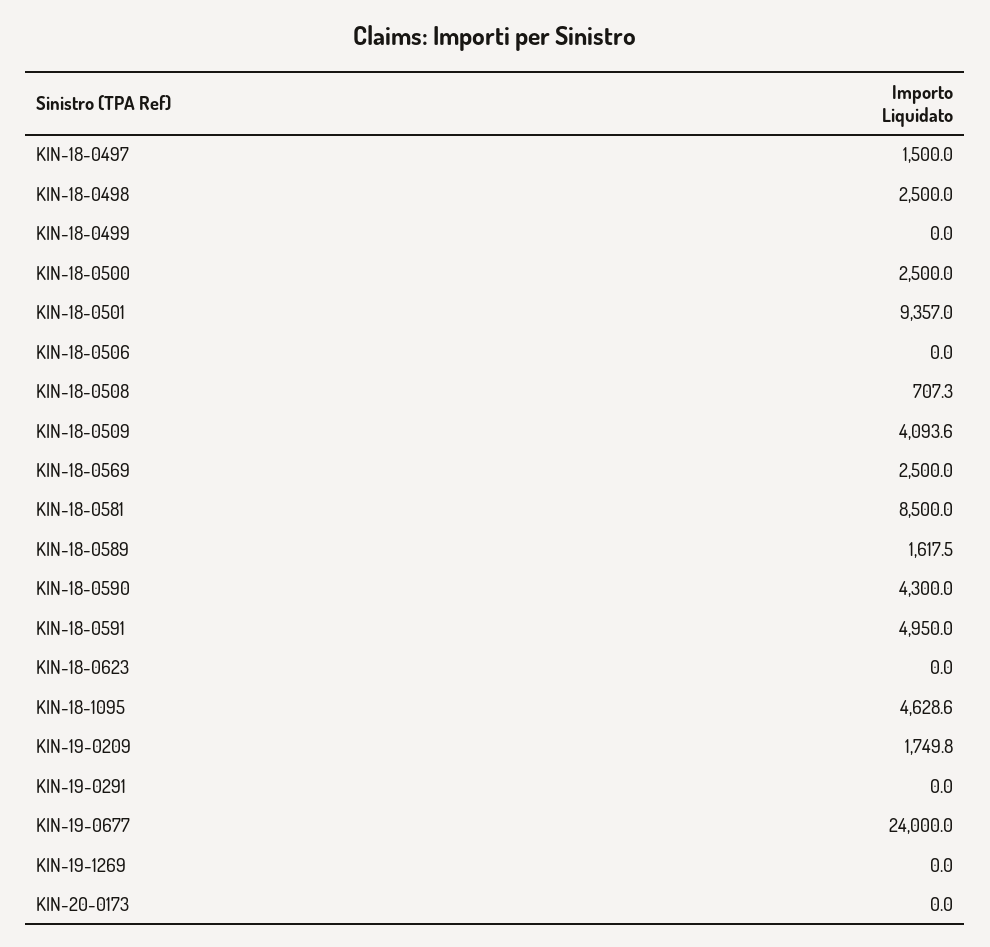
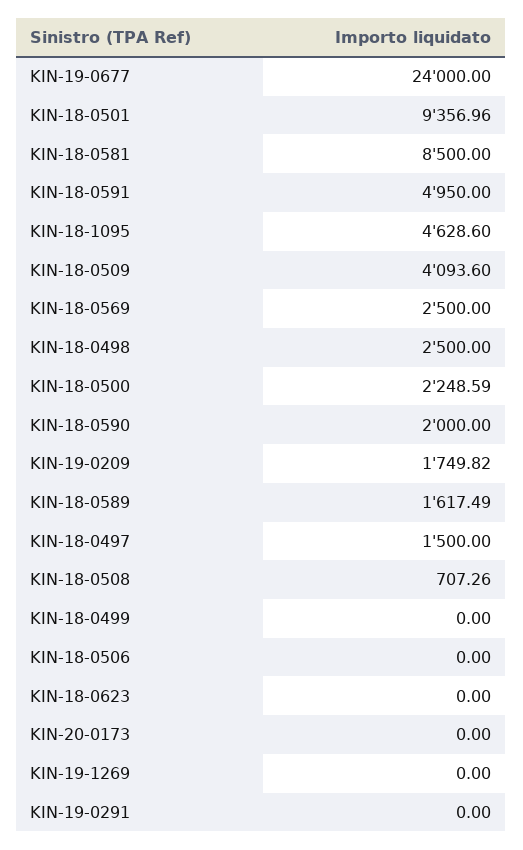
  {
    "KIN-18-0497": 1500,
    "KIN-18-0498": 2500,
    "KIN-18-0499": 0,
-   "KIN-18-0500": 2500,
+   "KIN-18-0500": 2248.59,
    "KIN-18-0501": 9356.96,
    "KIN-18-0506": 0,
    "KIN-18-0508": 707.26,
    "KIN-18-0509": 4093.6,
    "KIN-18-0569": 2500,
    "KIN-18-0581": 8500,
    "KIN-18-0589": 1617.49,
-   "KIN-18-0590": 4300,
+   "KIN-18-0590": 2000,
    "KIN-18-0591": 4950,
    "KIN-18-0623": 0,
    "KIN-18-1095": 4628.6,
    "KIN-19-0209": 1749.82,
    "KIN-19-0291": 0,
    "KIN-19-0677": 24000,
    "KIN-19-1269": 0,
    "KIN-20-0173": 0
  }

